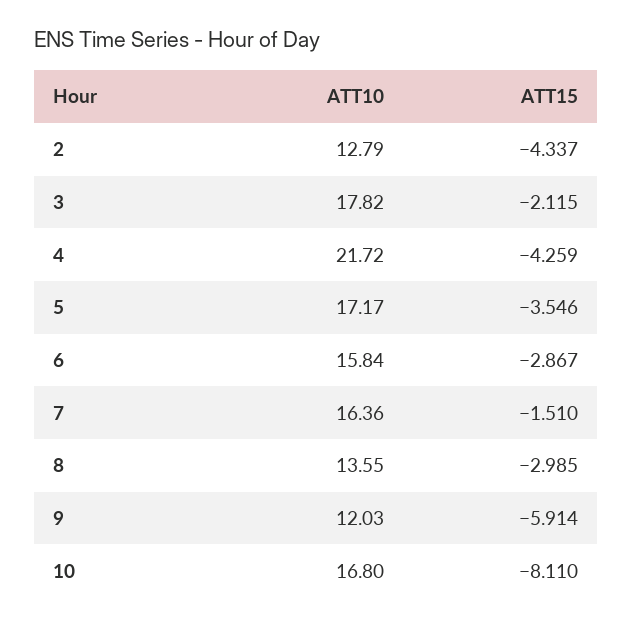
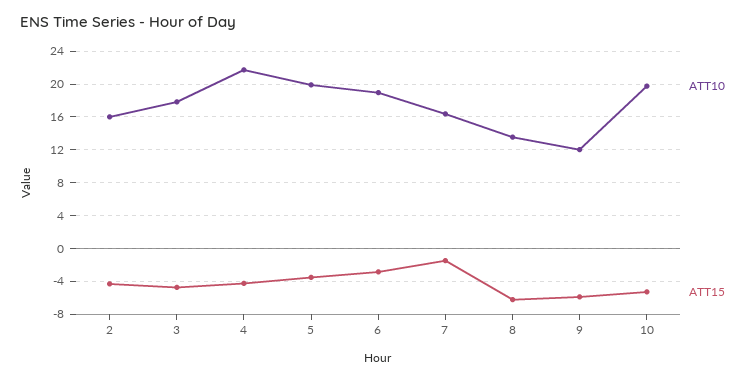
  {
    "ATT10": {
-     "2": 12.79,
+     "2": 16,
      "3": 17.82,
      "4": 21.72,
-     "5": 17.17,
+     "5": 20,
-     "6": 15.84,
+     "6": 19,
      "7": 16.36,
      "8": 13.55,
      "9": 12.03,
-     "10": 16.8
+     "10": 20
    },
    "ATT15": {
      "2": -4.337,
-     "3": -2.115,
+     "3": -5,
      "4": -4.259,
      "5": -3.546,
      "6": -2.867,
      "7": -1.51,
-     "8": -2.985,
+     "8": -6,
      "9": -5.914,
-     "10": -8.11
+     "10": -5
    }
  }

